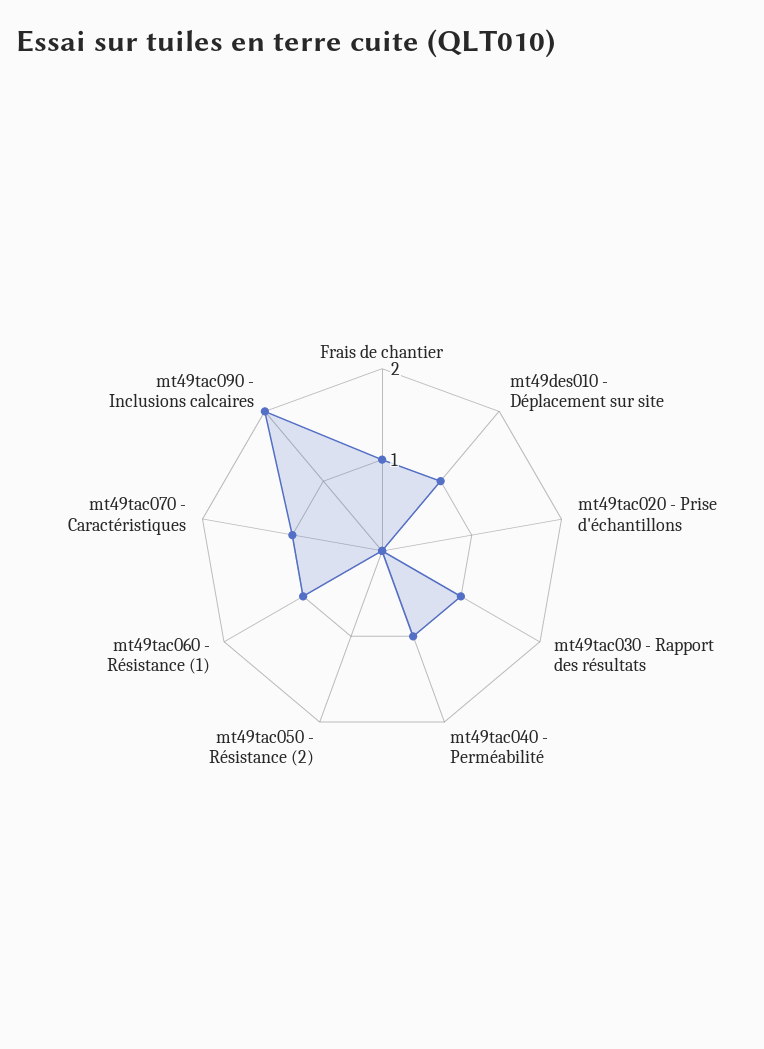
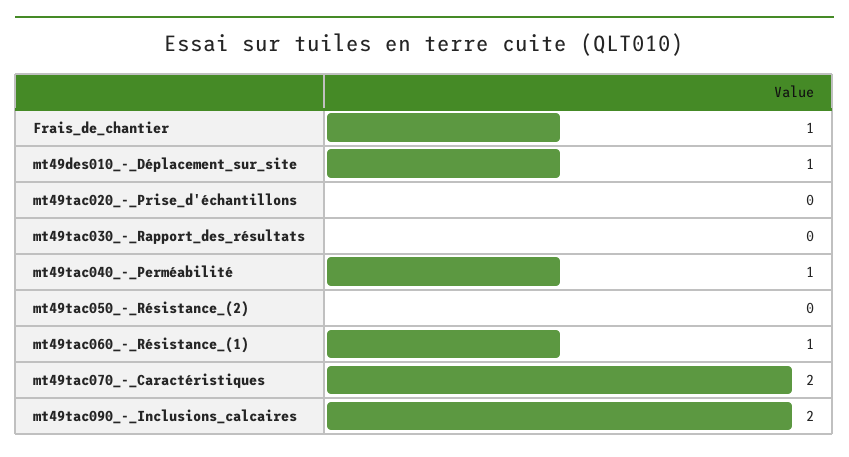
  {
    "Frais de chantier": 1,
    "mt49des010 - Déplacement sur site": 1,
    "mt49tac020 - Prise d'échantillons": 0,
-   "mt49tac030 - Rapport des résultats": 1,
+   "mt49tac030 - Rapport des résultats": 0,
    "mt49tac040 - Perméabilité": 1,
    "mt49tac050 - Résistance (2)": 0,
    "mt49tac060 - Résistance (1)": 1,
-   "mt49tac070 - Caractéristiques": 1,
+   "mt49tac070 - Caractéristiques": 2,
    "mt49tac090 - Inclusions calcaires": 2
  }

